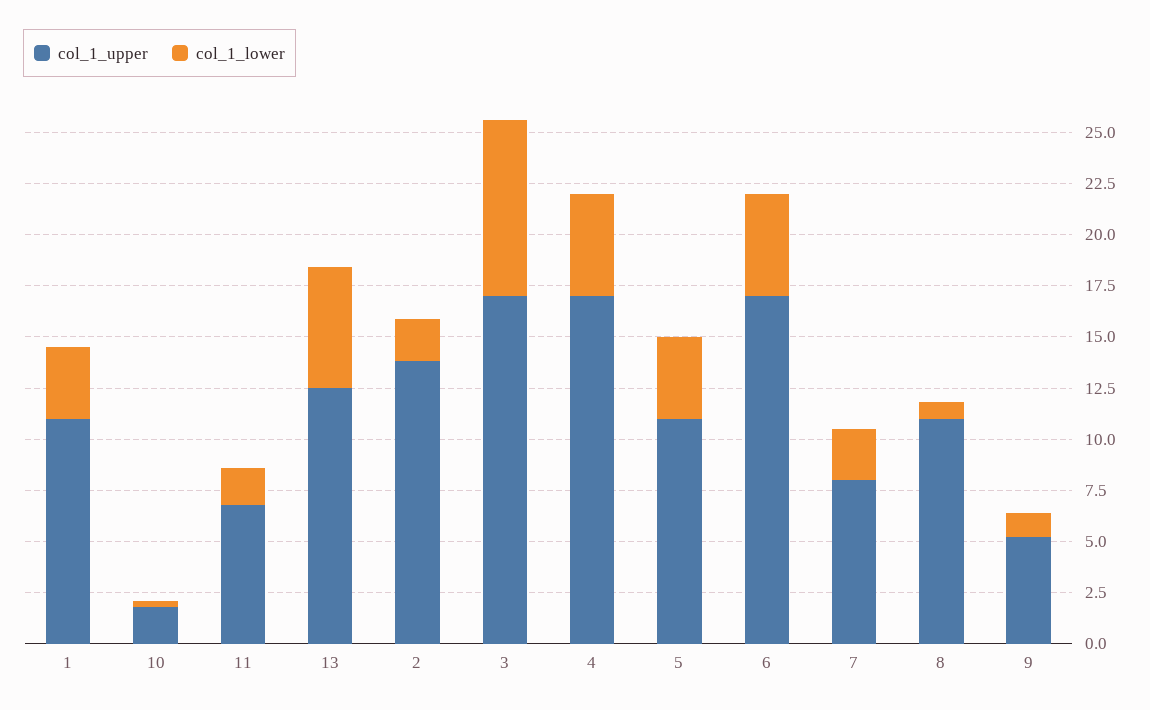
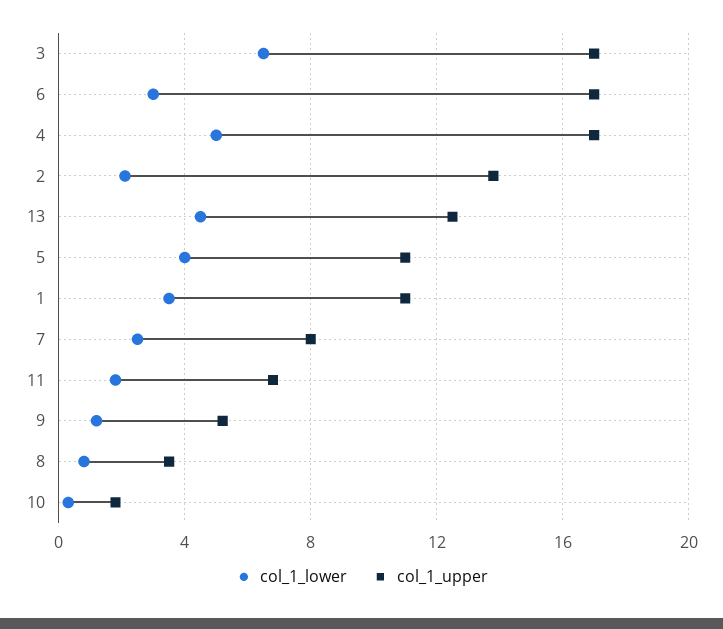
  {
    "col_1_upper": {
      "1": 11,
      "10": 2,
      "11": 7,
      "13": 12.5,
      "2": 14,
      "3": 17,
      "4": 17,
      "5": 11,
      "6": 17,
      "7": 8,
-     "8": 11,
+     "8": 3.5,
      "9": 5
    },
    "col_1_lower": {
      "1": 3.5,
      "10": 0.5,
      "11": 2,
-     "13": 6,
+     "13": 4.5,
      "2": 2,
-     "3": 8.5,
+     "3": 6.5,
      "4": 5,
      "5": 4,
-     "6": 5,
+     "6": 3,
      "7": 2.5,
      "8": 1,
      "9": 1
    }
  }

